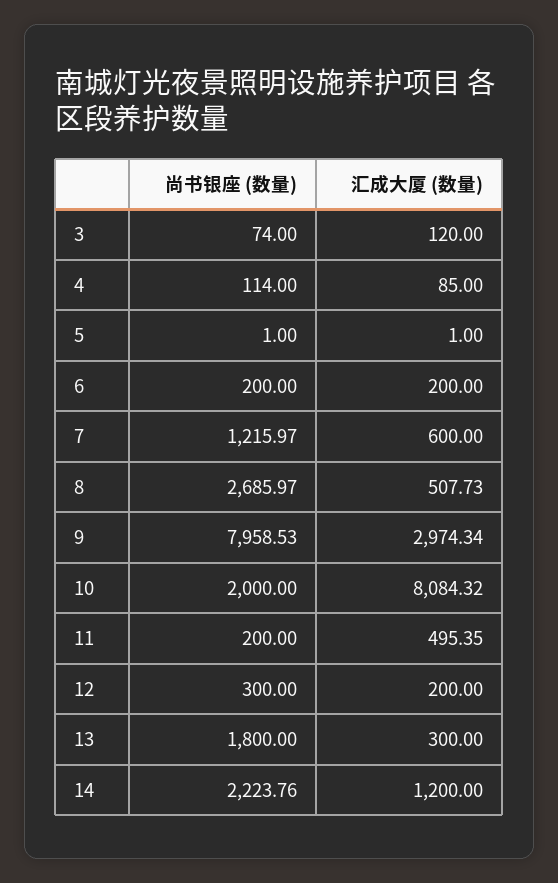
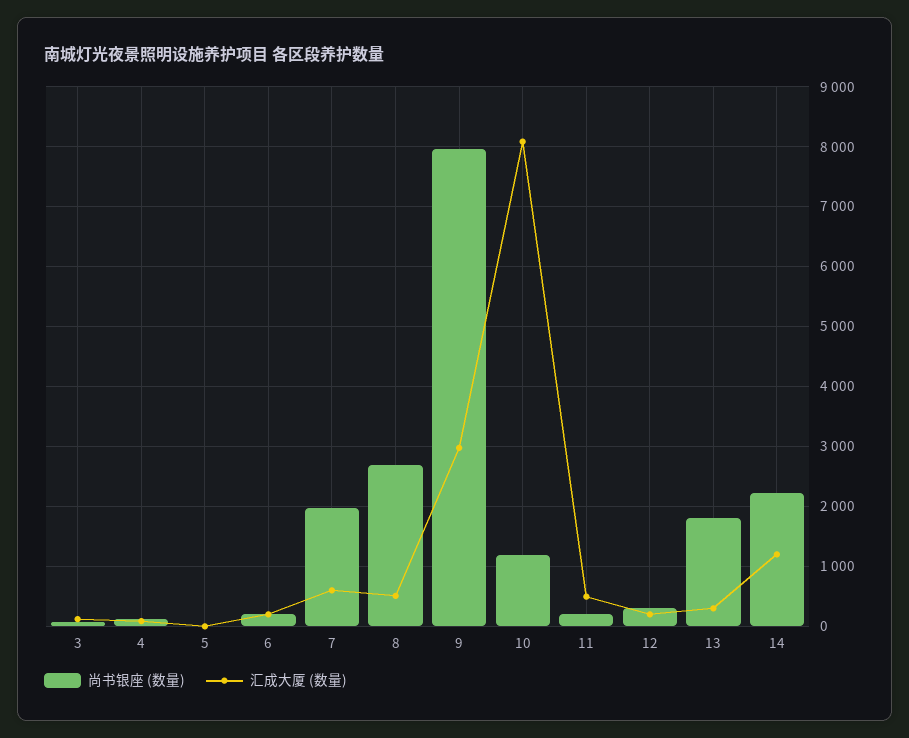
  {
    "尚书银座 (数量)": {
      "3": 74,
      "4": 114,
      "5": 1,
      "6": 200,
-     "7": 1215.97,
+     "7": 2000,
      "8": 2685.97,
      "9": 7958.53,
-     "10": 2000,
+     "10": 1200,
      "11": 200,
      "12": 300,
      "13": 1800,
      "14": 2223.76
    },
    "汇成大厦 (数量)": {
      "3": 120,
      "4": 85,
      "5": 1,
      "6": 200,
      "7": 600,
      "8": 507.73,
      "9": 2974.34,
      "10": 8084.32,
      "11": 495.35,
      "12": 200,
      "13": 300,
      "14": 1200
    }
  }

